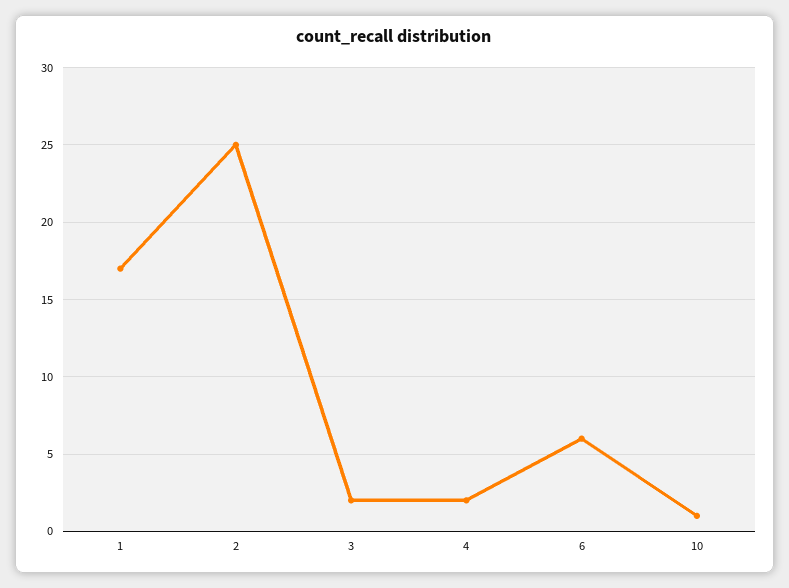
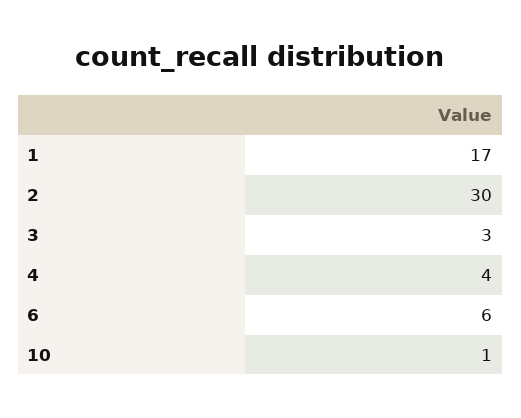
  {
    "1": 17,
-   "2": 25,
+   "2": 30,
-   "3": 2,
+   "3": 3,
-   "4": 2,
+   "4": 4,
    "6": 6,
    "10": 1
  }

